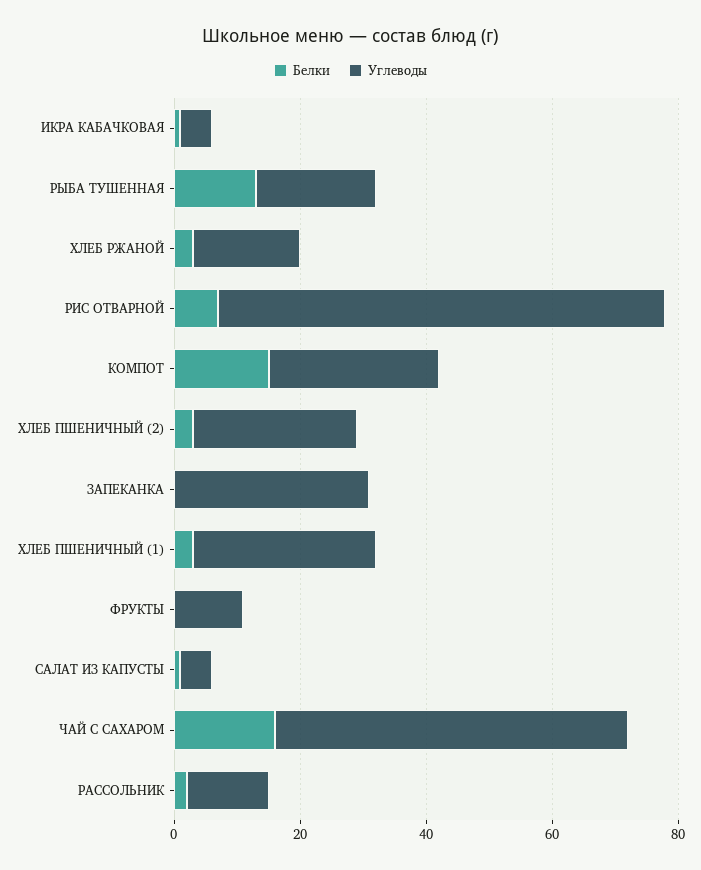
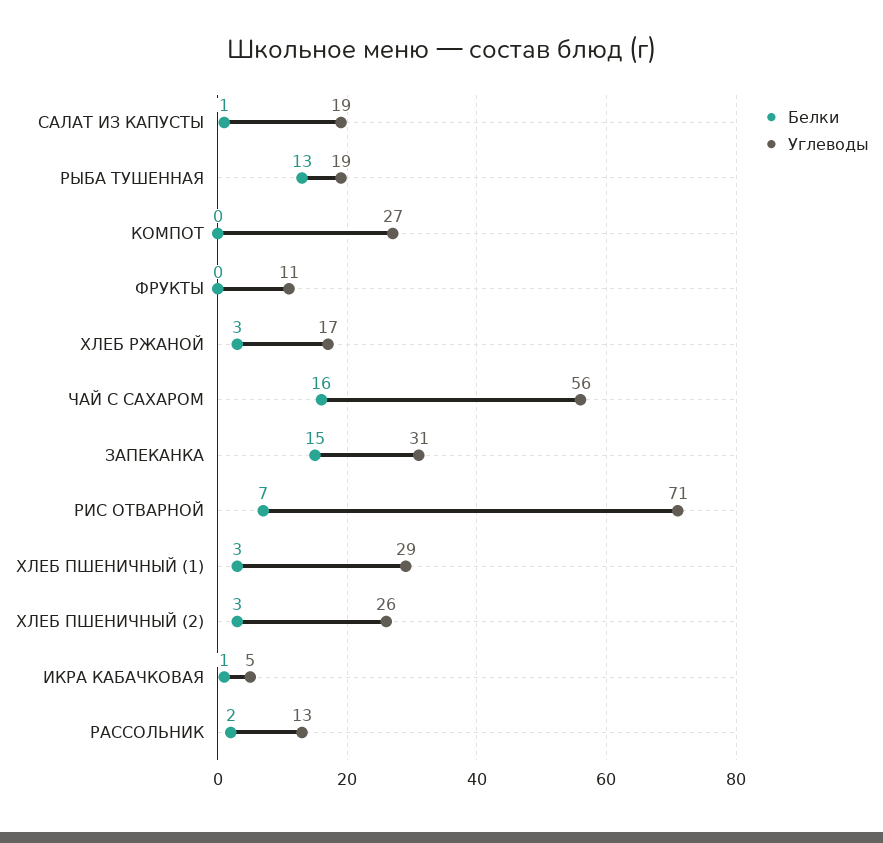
  {
    "Белки": {
      "ИКРА КАБАЧКОВАЯ": 1,
      "РЫБА ТУШЕННАЯ": 13,
      "ХЛЕБ РЖАНОЙ": 3,
      "РИС ОТВАРНОЙ": 7,
-     "КОМПОТ": 15,
+     "КОМПОТ": 0,
      "ХЛЕБ ПШЕНИЧНЫЙ (2)": 3,
-     "ЗАПЕКАНКА": 0,
+     "ЗАПЕКАНКА": 15,
      "ХЛЕБ ПШЕНИЧНЫЙ (1)": 3,
      "ФРУКТЫ": 0,
      "САЛАТ ИЗ КАПУСТЫ": 1,
      "ЧАЙ С САХАРОМ": 16,
      "РАССОЛЬНИК": 2
    },
    "Углеводы": {
      "ИКРА КАБАЧКОВАЯ": 5,
      "РЫБА ТУШЕННАЯ": 19,
      "ХЛЕБ РЖАНОЙ": 17,
      "РИС ОТВАРНОЙ": 71,
      "КОМПОТ": 27,
      "ХЛЕБ ПШЕНИЧНЫЙ (2)": 26,
      "ЗАПЕКАНКА": 31,
      "ХЛЕБ ПШЕНИЧНЫЙ (1)": 29,
      "ФРУКТЫ": 11,
-     "САЛАТ ИЗ КАПУСТЫ": 5,
+     "САЛАТ ИЗ КАПУСТЫ": 19,
      "ЧАЙ С САХАРОМ": 56,
      "РАССОЛЬНИК": 13
    }
  }

